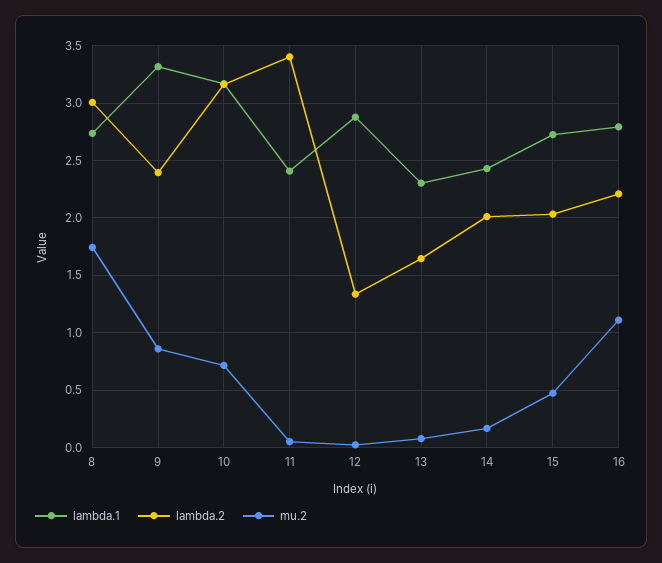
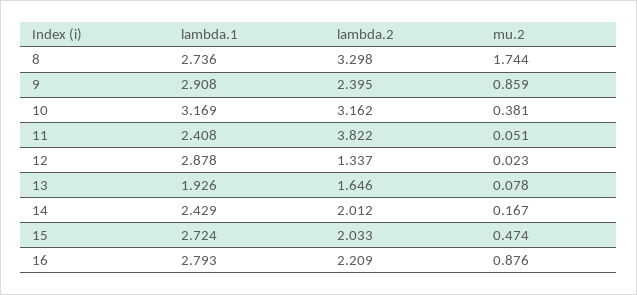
  {
    "lambda.1": {
      "8": 2.736,
-     "9": 3.3,
+     "9": 2.908,
      "10": 3.169,
      "11": 2.408,
      "12": 2.878,
-     "13": 2.3,
+     "13": 1.926,
      "14": 2.429,
      "15": 2.724,
      "16": 2.793
    },
    "lambda.2": {
-     "8": 3,
+     "8": 3.298,
      "9": 2.395,
      "10": 3.162,
-     "11": 3.4,
+     "11": 3.822,
      "12": 1.337,
      "13": 1.646,
      "14": 2.012,
      "15": 2.033,
      "16": 2.209
    },
    "mu.2": {
      "8": 1.744,
      "9": 0.859,
-     "10": 0.7,
+     "10": 0.381,
      "11": 0.051,
      "12": 0.023,
      "13": 0.078,
      "14": 0.167,
      "15": 0.474,
-     "16": 1.1
+     "16": 0.876
    }
  }

